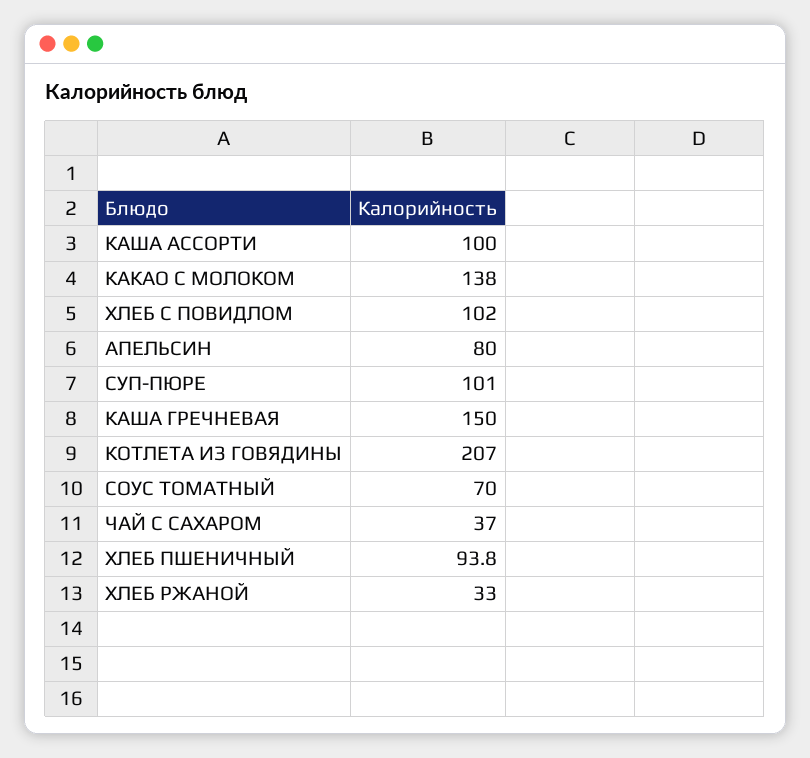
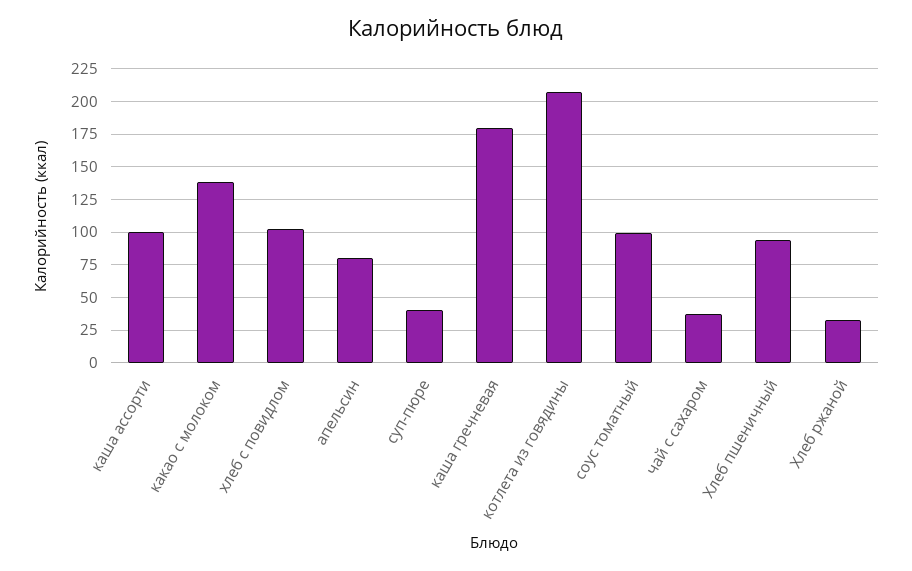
  {
    "КАША АССОРТИ": 100,
    "КАКАО С МОЛОКОМ": 138,
    "ХЛЕБ С ПОВИДЛОМ": 102,
    "АПЕЛЬСИН": 80,
-   "СУП-ПЮРЕ": 101,
+   "СУП-ПЮРЕ": 40,
-   "КАША ГРЕЧНЕВАЯ": 150,
+   "КАША ГРЕЧНЕВАЯ": 180,
    "КОТЛЕТА ИЗ ГОВЯДИНЫ": 207,
-   "СОУС ТОМАТНЫЙ": 70,
+   "СОУС ТОМАТНЫЙ": 100,
    "ЧАЙ С САХАРОМ": 37,
    "ХЛЕБ ПШЕНИЧНЫЙ": 93.8,
    "ХЛЕБ РЖАНОЙ": 33
  }

